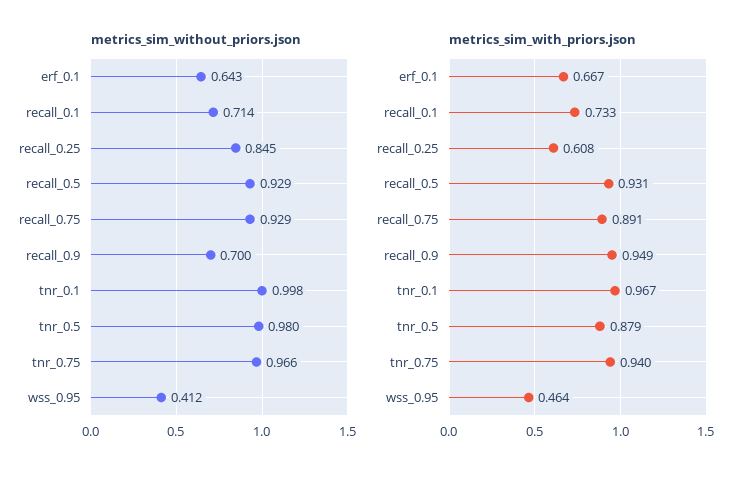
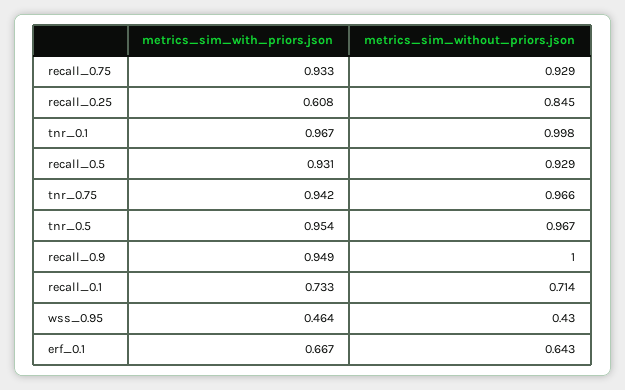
  {
    "metrics_sim_without_priors.json": {
      "erf_0.1": 0.643,
      "recall_0.1": 0.714,
      "recall_0.25": 0.845,
      "recall_0.5": 0.929,
      "recall_0.75": 0.929,
-     "recall_0.9": 0.7,
+     "recall_0.9": 1,
      "tnr_0.1": 0.998,
-     "tnr_0.5": 0.98,
+     "tnr_0.5": 0.967,
      "tnr_0.75": 0.966,
-     "wss_0.95": 0.412
+     "wss_0.95": 0.43
    },
    "metrics_sim_with_priors.json": {
      "erf_0.1": 0.667,
      "recall_0.1": 0.733,
      "recall_0.25": 0.608,
      "recall_0.5": 0.931,
-     "recall_0.75": 0.891,
+     "recall_0.75": 0.933,
      "recall_0.9": 0.949,
      "tnr_0.1": 0.967,
-     "tnr_0.5": 0.879,
+     "tnr_0.5": 0.954,
-     "tnr_0.75": 0.94,
+     "tnr_0.75": 0.942,
      "wss_0.95": 0.464
    }
  }

